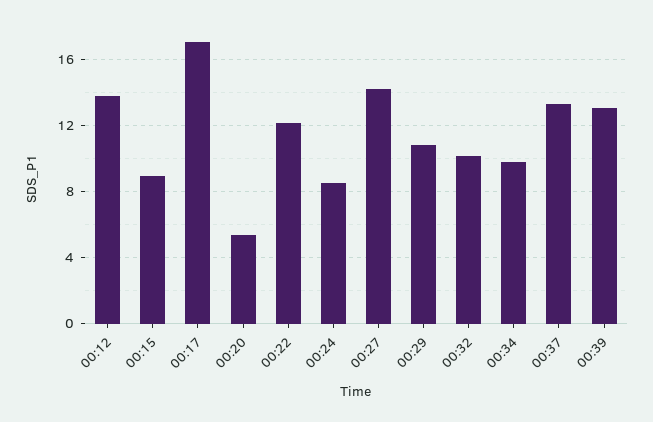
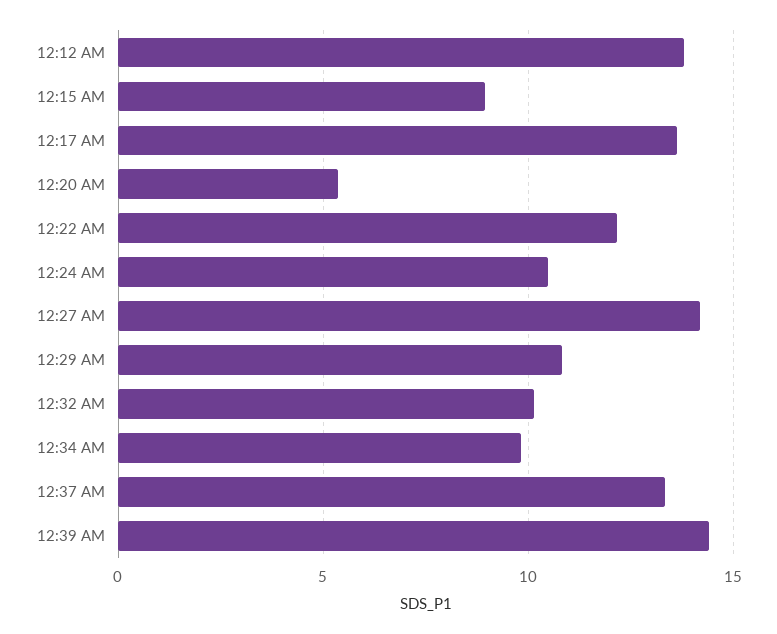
  {
    "00:12": 14,
    "00:15": 9,
-   "00:17": 17,
+   "00:17": 13.5,
    "00:20": 5.5,
    "00:22": 12,
-   "00:24": 8.5,
+   "00:24": 10.5,
    "00:27": 14,
    "00:29": 11,
    "00:32": 10,
    "00:34": 10,
    "00:37": 13.5,
-   "00:39": 13
+   "00:39": 14.5
  }

